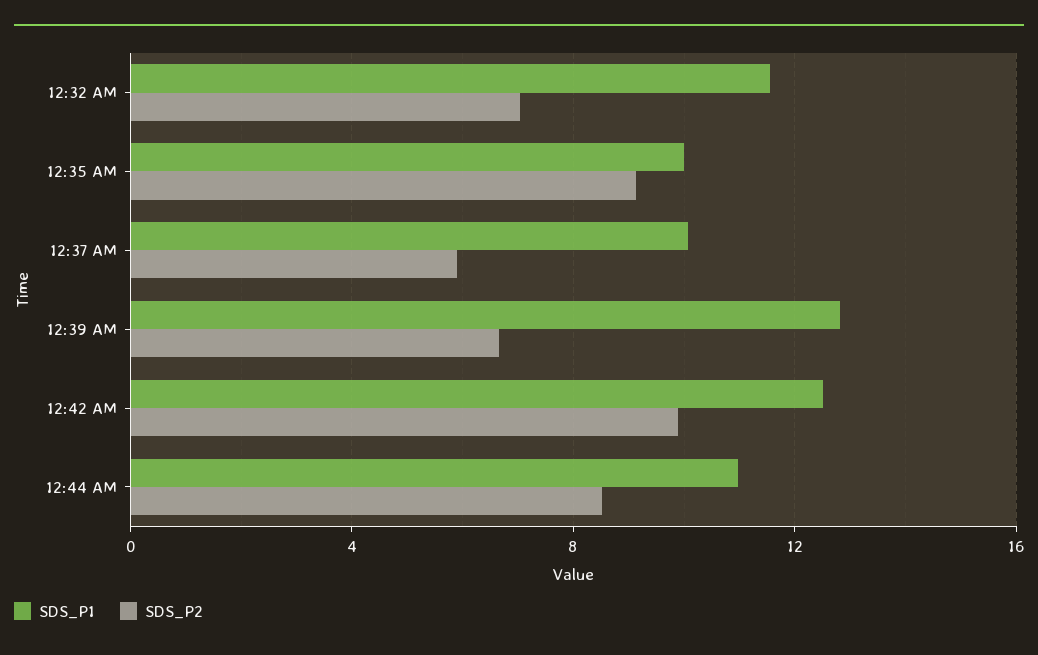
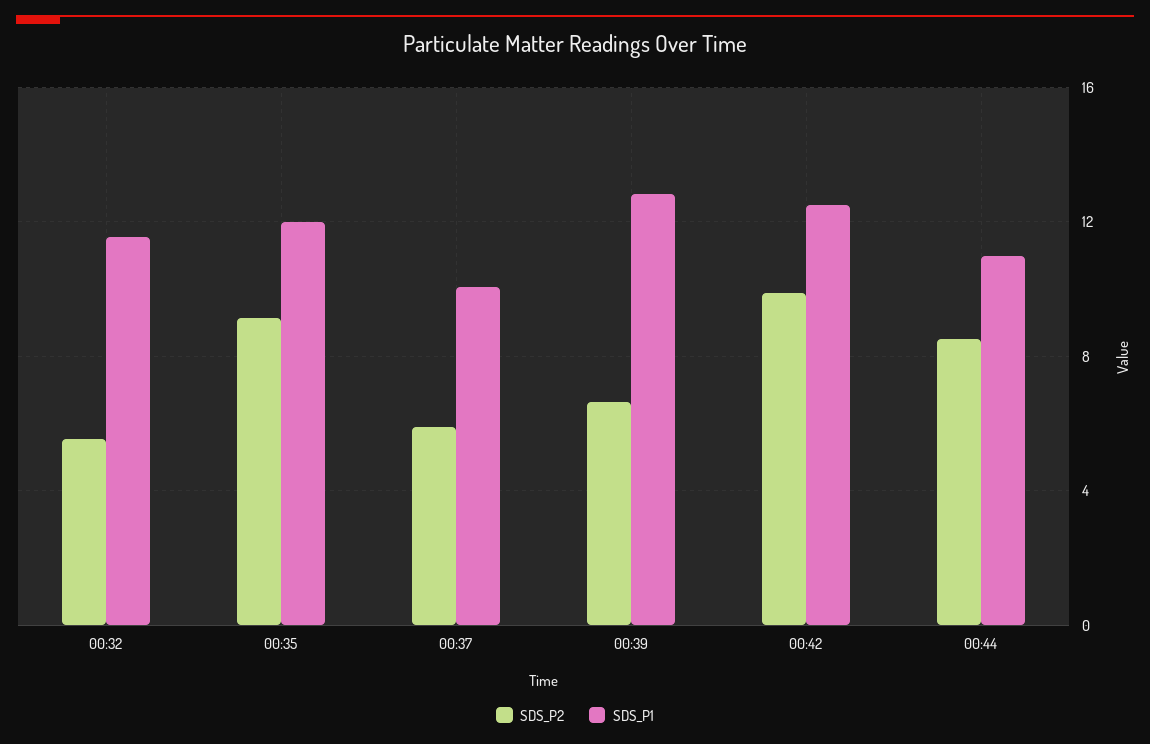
  {
    "SDS_P1": {
      "12:32 AM": 11.5,
-     "12:35 AM": 10,
+     "12:35 AM": 12,
      "12:37 AM": 10,
      "12:39 AM": 13,
      "12:42 AM": 12.5,
      "12:44 AM": 11
    },
    "SDS_P2": {
-     "12:32 AM": 7,
+     "12:32 AM": 5.5,
      "12:35 AM": 9,
      "12:37 AM": 6,
      "12:39 AM": 6.5,
      "12:42 AM": 10,
      "12:44 AM": 8.5
    }
  }

